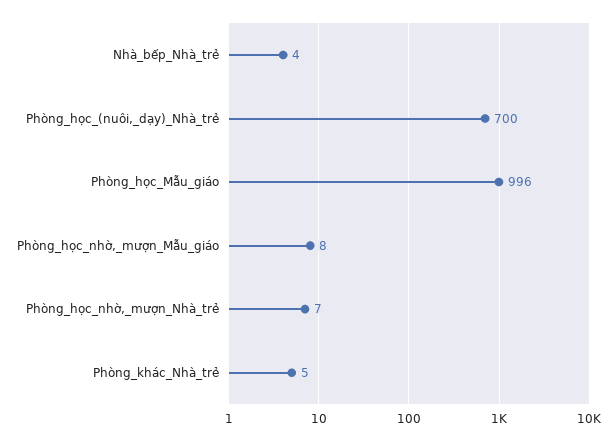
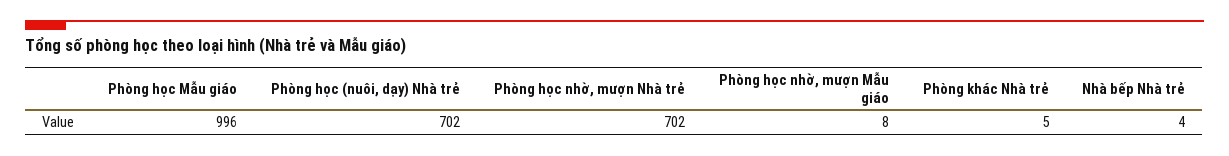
  {
    "Nhà_bếp_Nhà_trẻ": 4,
-   "Phòng_học_(nuôi,_dạy)_Nhà_trẻ": 700,
+   "Phòng_học_(nuôi,_dạy)_Nhà_trẻ": 702,
    "Phòng_học_Mẫu_giáo": 996,
    "Phòng_học_nhờ,_mượn_Mẫu_giáo": 8,
-   "Phòng_học_nhờ,_mượn_Nhà_trẻ": 7,
+   "Phòng_học_nhờ,_mượn_Nhà_trẻ": 702,
    "Phòng_khác_Nhà_trẻ": 5
  }

